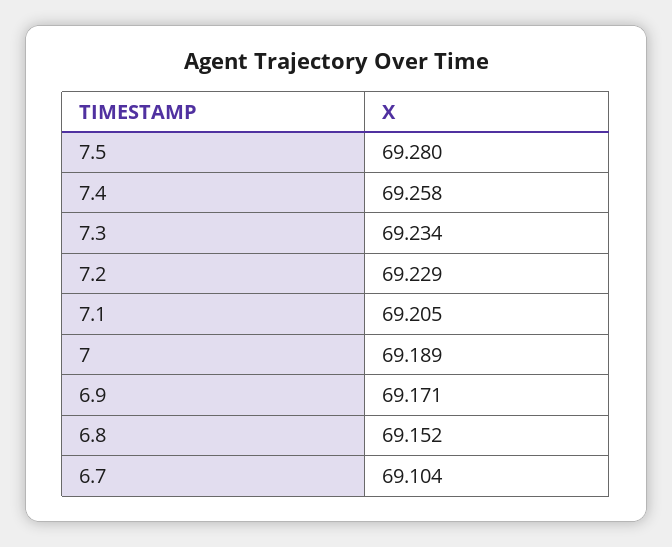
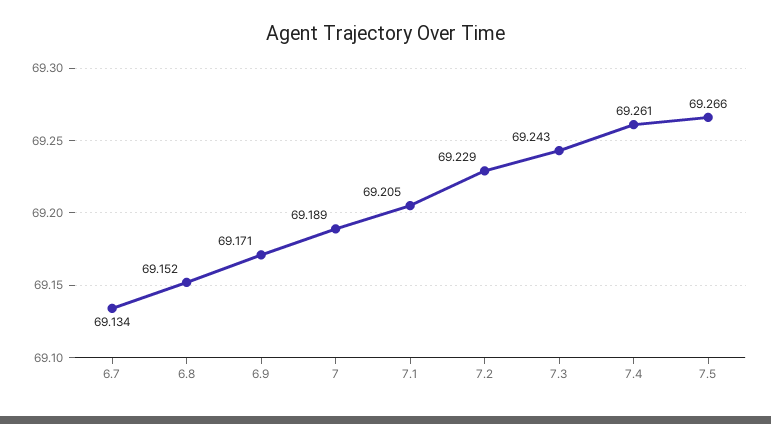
  {
-   "7.5": 69.28,
+   "7.5": 69.266,
-   "7.4": 69.258,
+   "7.4": 69.261,
-   "7.3": 69.234,
+   "7.3": 69.243,
    "7.2": 69.229,
    "7.1": 69.205,
    "7": 69.189,
    "6.9": 69.171,
    "6.8": 69.152,
-   "6.7": 69.104
+   "6.7": 69.134
  }

